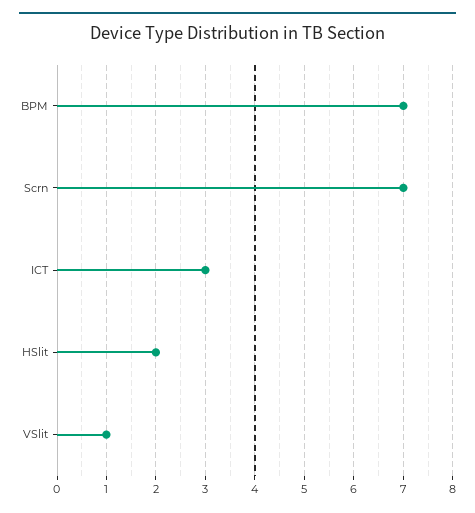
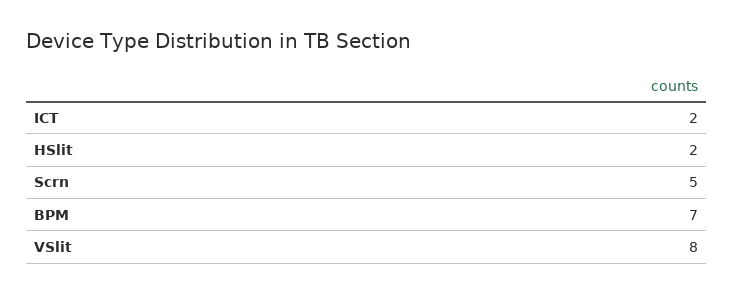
  {
    "BPM": 7,
-   "Scrn": 7,
+   "Scrn": 5,
-   "ICT": 3,
+   "ICT": 2,
    "HSlit": 2,
-   "VSlit": 1
+   "VSlit": 8
  }

